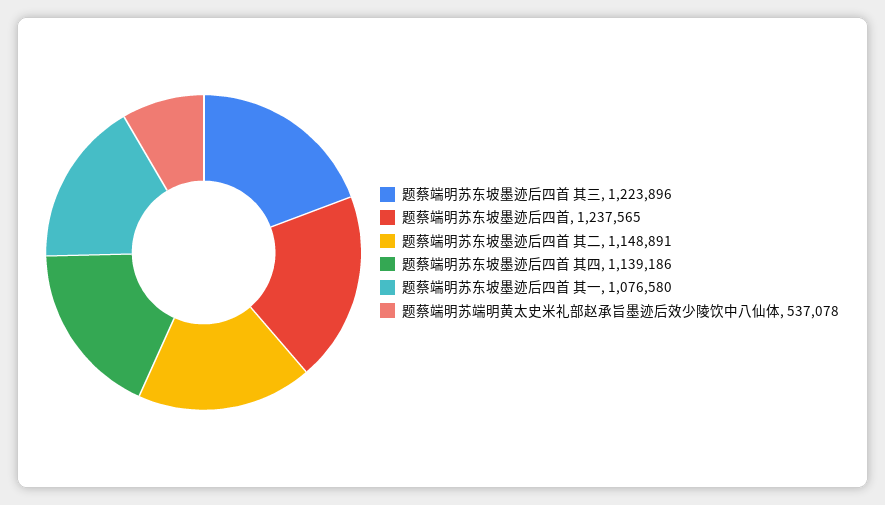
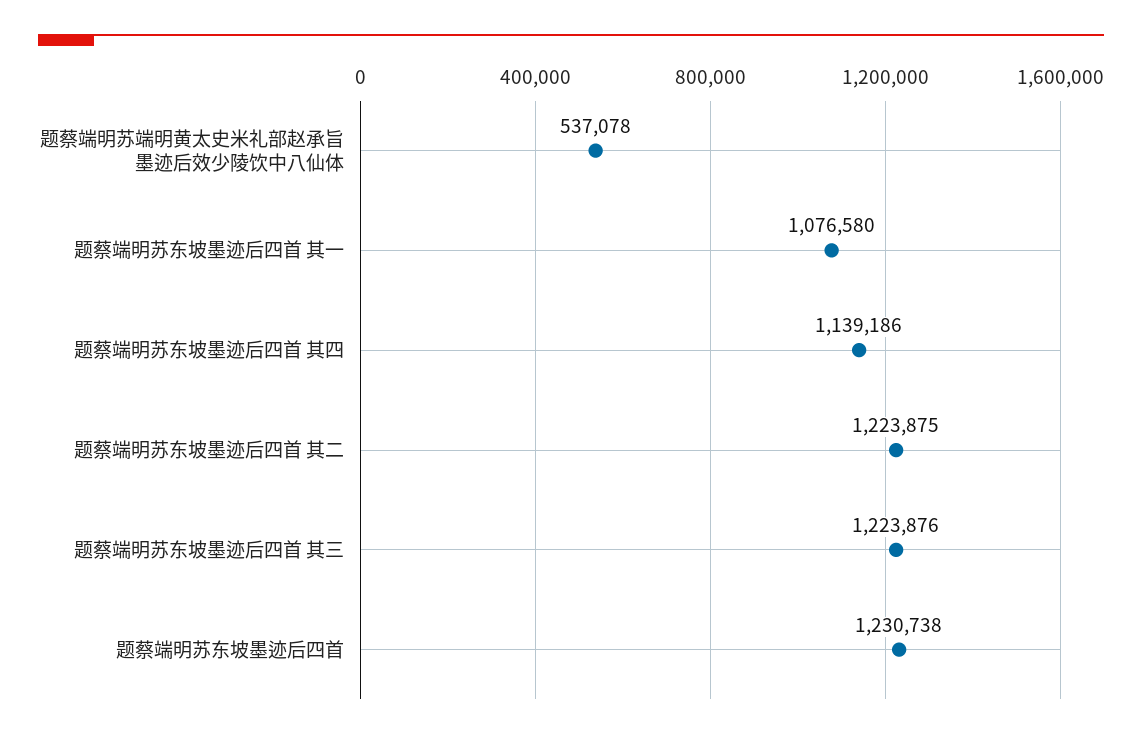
  {
-   "题蔡端明苏东坡墨迹后四首 其三": 1223896,
+   "题蔡端明苏东坡墨迹后四首 其三": 1223876,
-   "题蔡端明苏东坡墨迹后四首": 1237565,
+   "题蔡端明苏东坡墨迹后四首": 1230738,
-   "题蔡端明苏东坡墨迹后四首 其二": 1148891,
+   "题蔡端明苏东坡墨迹后四首 其二": 1223875,
    "题蔡端明苏东坡墨迹后四首 其四": 1139186,
    "题蔡端明苏东坡墨迹后四首 其一": 1076580,
    "题蔡端明苏端明黄太史米礼部赵承旨墨迹后效少陵饮中八仙体": 537078
  }

